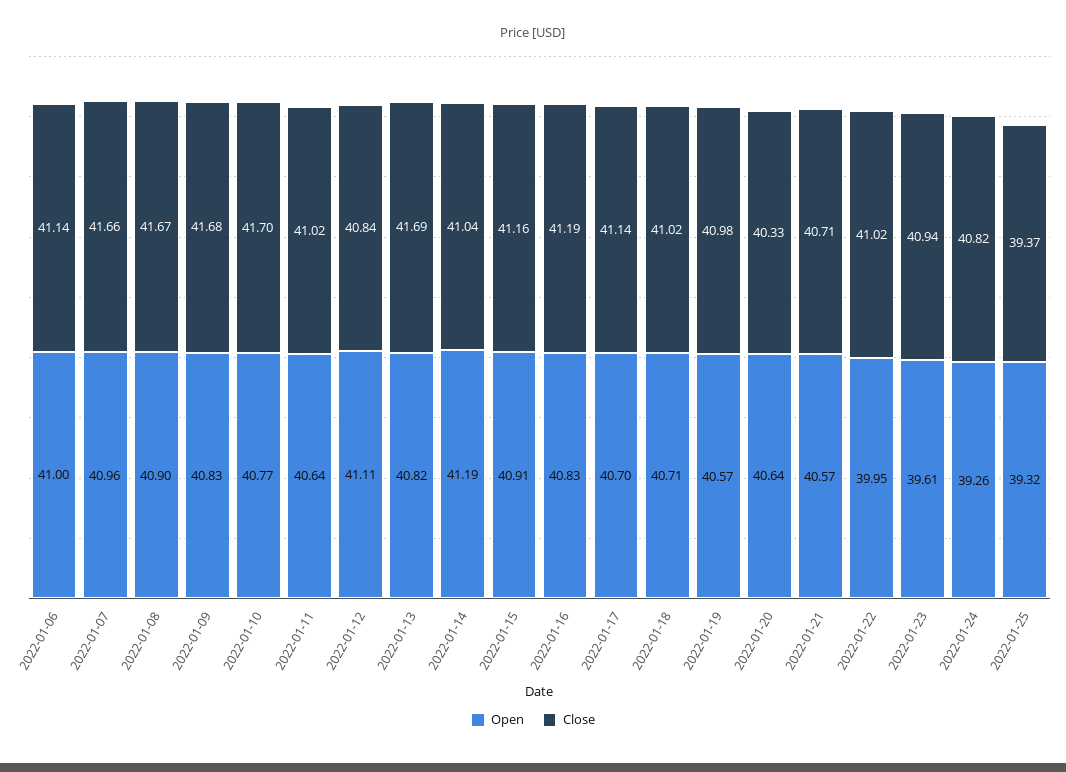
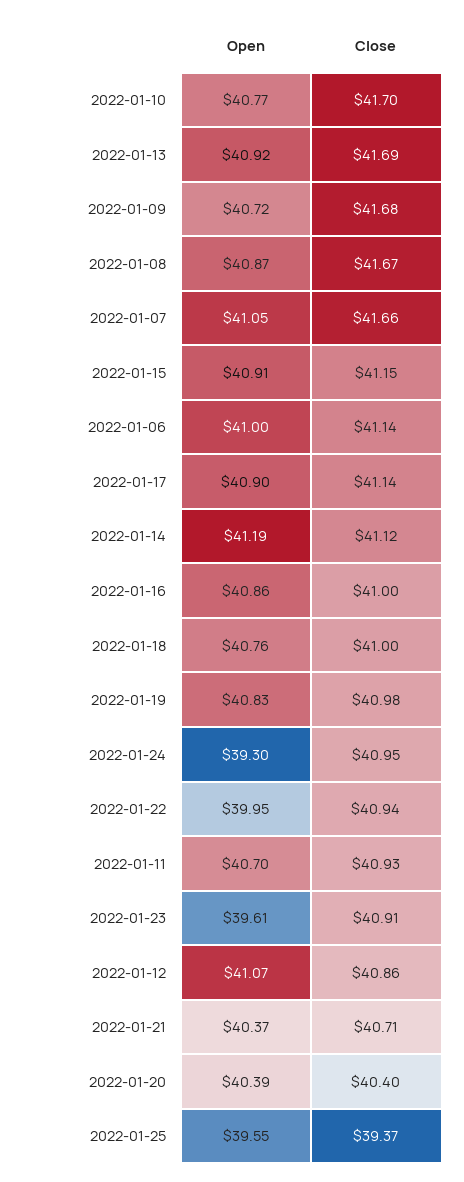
  {
    "Open": {
      "2022-01-06": 41,
-     "2022-01-07": 40.96,
+     "2022-01-07": 41.05,
-     "2022-01-08": 40.9,
+     "2022-01-08": 40.87,
-     "2022-01-09": 40.83,
+     "2022-01-09": 40.72,
      "2022-01-10": 40.77,
-     "2022-01-11": 40.64,
+     "2022-01-11": 40.7,
-     "2022-01-12": 41.11,
+     "2022-01-12": 41.07,
-     "2022-01-13": 40.82,
+     "2022-01-13": 40.92,
      "2022-01-14": 41.19,
      "2022-01-15": 40.91,
-     "2022-01-16": 40.83,
+     "2022-01-16": 40.86,
-     "2022-01-17": 40.7,
+     "2022-01-17": 40.9,
-     "2022-01-18": 40.71,
+     "2022-01-18": 40.76,
-     "2022-01-19": 40.57,
+     "2022-01-19": 40.83,
-     "2022-01-20": 40.64,
+     "2022-01-20": 40.39,
-     "2022-01-21": 40.57,
+     "2022-01-21": 40.37,
      "2022-01-22": 39.95,
      "2022-01-23": 39.61,
-     "2022-01-24": 39.26,
+     "2022-01-24": 39.3,
-     "2022-01-25": 39.32
+     "2022-01-25": 39.55
    },
    "Close": {
      "2022-01-06": 41.14,
      "2022-01-07": 41.66,
      "2022-01-08": 41.67,
      "2022-01-09": 41.68,
      "2022-01-10": 41.7,
-     "2022-01-11": 41.02,
+     "2022-01-11": 40.93,
-     "2022-01-12": 40.84,
+     "2022-01-12": 40.86,
      "2022-01-13": 41.69,
-     "2022-01-14": 41.04,
+     "2022-01-14": 41.12,
-     "2022-01-15": 41.16,
+     "2022-01-15": 41.15,
-     "2022-01-16": 41.19,
+     "2022-01-16": 41,
      "2022-01-17": 41.14,
-     "2022-01-18": 41.02,
+     "2022-01-18": 41,
      "2022-01-19": 40.98,
-     "2022-01-20": 40.33,
+     "2022-01-20": 40.4,
      "2022-01-21": 40.71,
-     "2022-01-22": 41.02,
+     "2022-01-22": 40.94,
-     "2022-01-23": 40.94,
+     "2022-01-23": 40.91,
-     "2022-01-24": 40.82,
+     "2022-01-24": 40.95,
      "2022-01-25": 39.37
    }
  }

